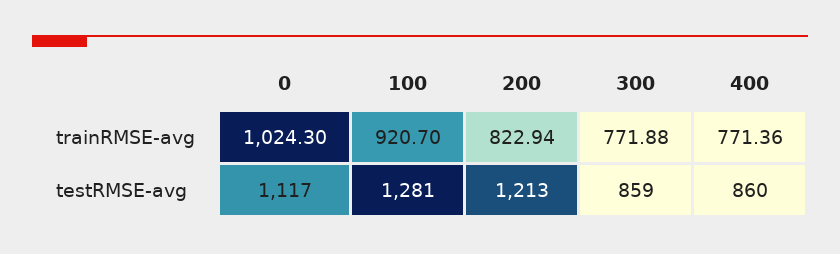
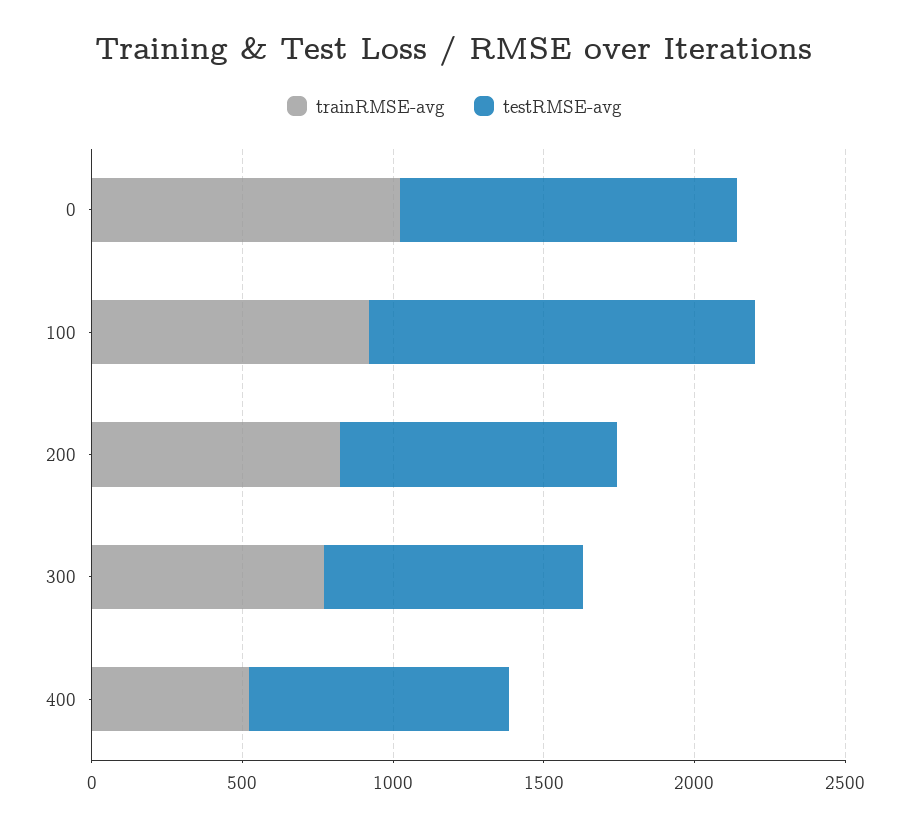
  {
    "trainRMSE-avg": {
      "0": 1024.3,
      "100": 920.7,
      "200": 822.94,
      "300": 771.88,
-     "400": 771.36
+     "400": 500
    },
    "testRMSE-avg": {
      "0": 1117,
      "100": 1281,
-     "200": 1213,
+     "200": 900,
      "300": 859,
      "400": 860
    }
  }

